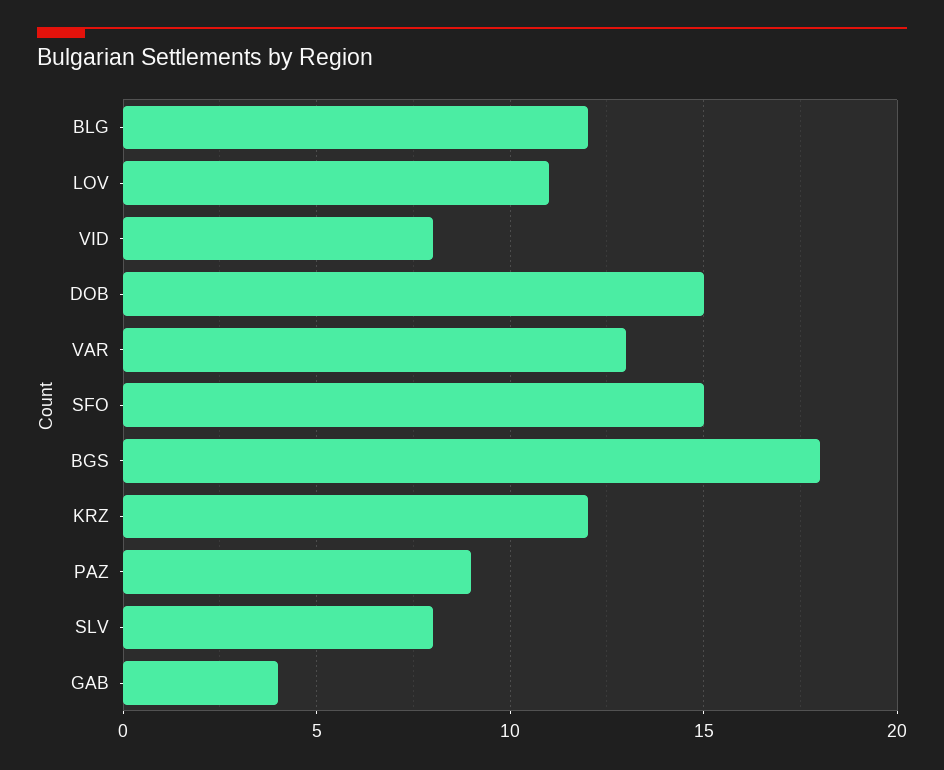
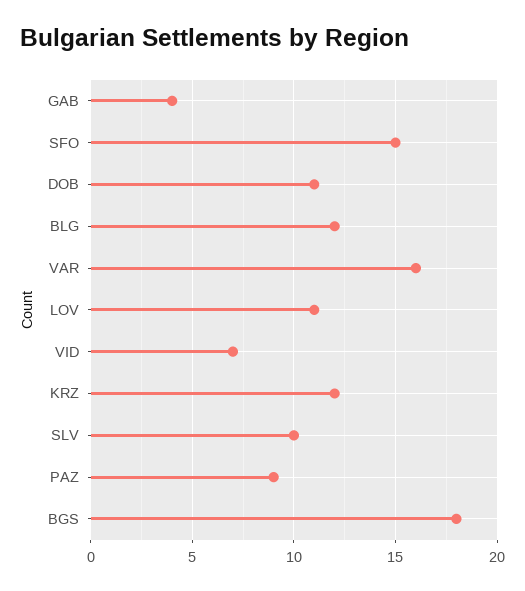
  {
    "BLG": 12,
    "LOV": 11,
-   "VID": 8,
+   "VID": 7,
-   "DOB": 15,
+   "DOB": 11,
-   "VAR": 13,
+   "VAR": 16,
    "SFO": 15,
    "BGS": 18,
    "KRZ": 12,
    "PAZ": 9,
-   "SLV": 8,
+   "SLV": 10,
    "GAB": 4
  }

